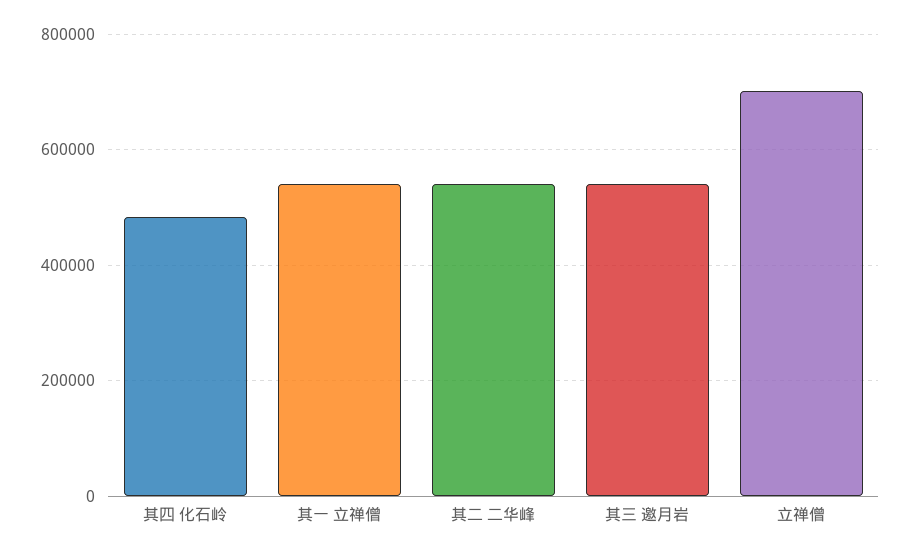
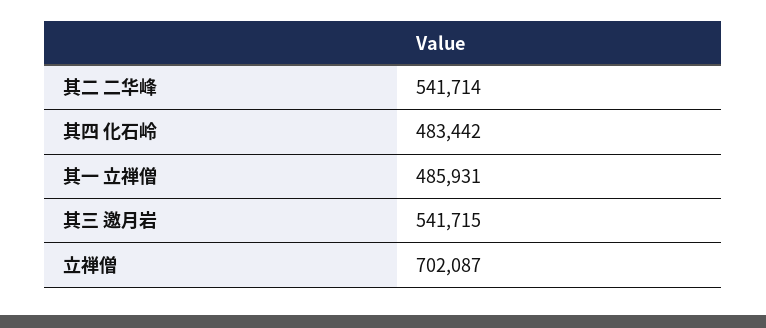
  {
    "其四 化石岭": 483442,
-   "其一 立禅僧": 540000,
+   "其一 立禅僧": 485931,
    "其二 二华峰": 541714,
    "其三 邀月岩": 541715,
    "立禅僧": 702087
  }

